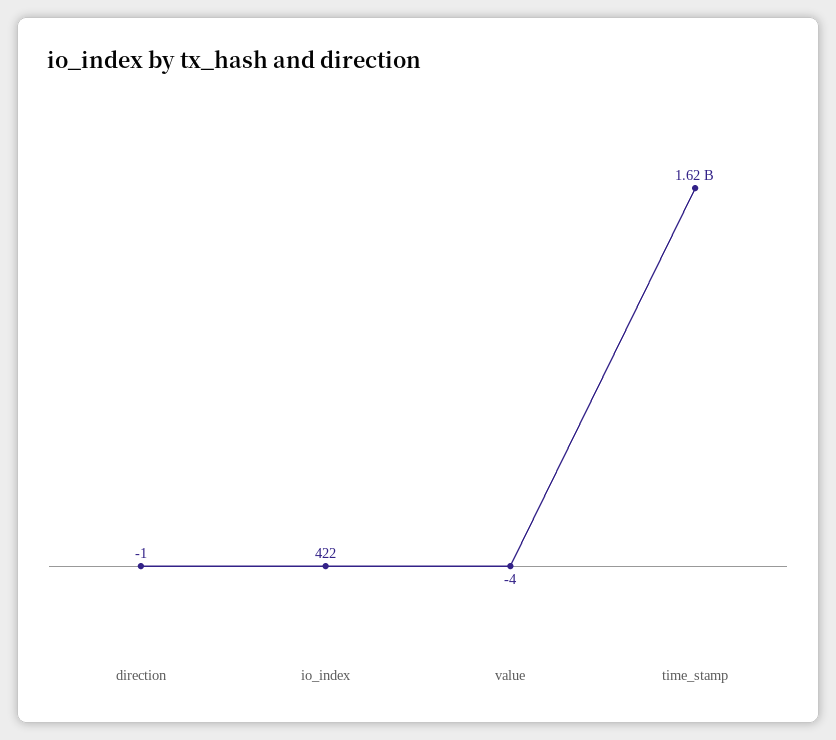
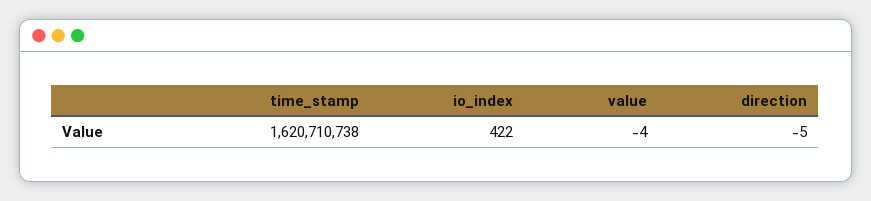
  {
-   "direction": -1,
+   "direction": -5,
    "io_index": 422,
    "value": -4,
    "time_stamp": 1620710738
  }

